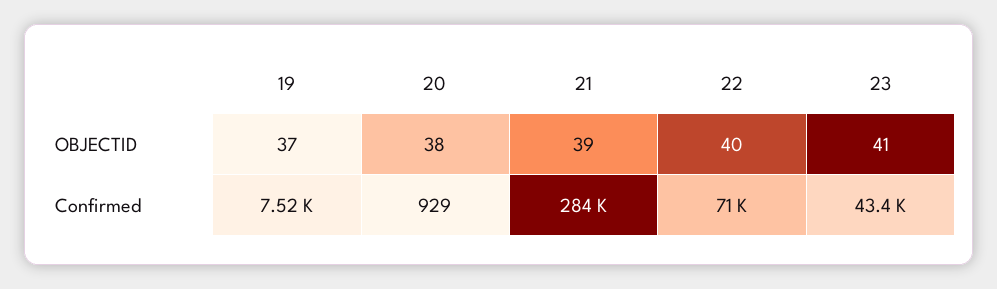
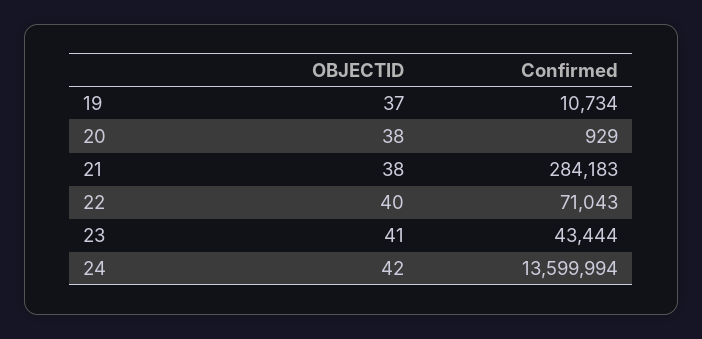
  {
    "19": {
      "OBJECTID": 37,
-     "Confirmed": 7520
+     "Confirmed": 10734
    },
    "20": {
      "OBJECTID": 38,
      "Confirmed": 929
    },
    "21": {
-     "OBJECTID": 39,
+     "OBJECTID": 38,
      "Confirmed": 284183
    },
    "22": {
      "OBJECTID": 40,
      "Confirmed": 71043
    },
    "23": {
      "OBJECTID": 41,
      "Confirmed": 43444
-   }
+   },
+   "24": {
+     "OBJECTID": 42,
+     "Confirmed": 13599994
+   }
  }

